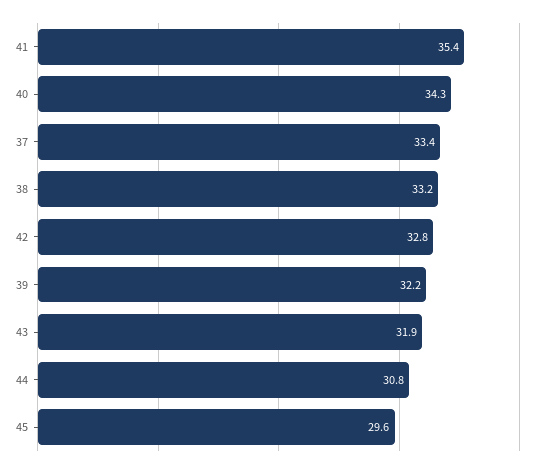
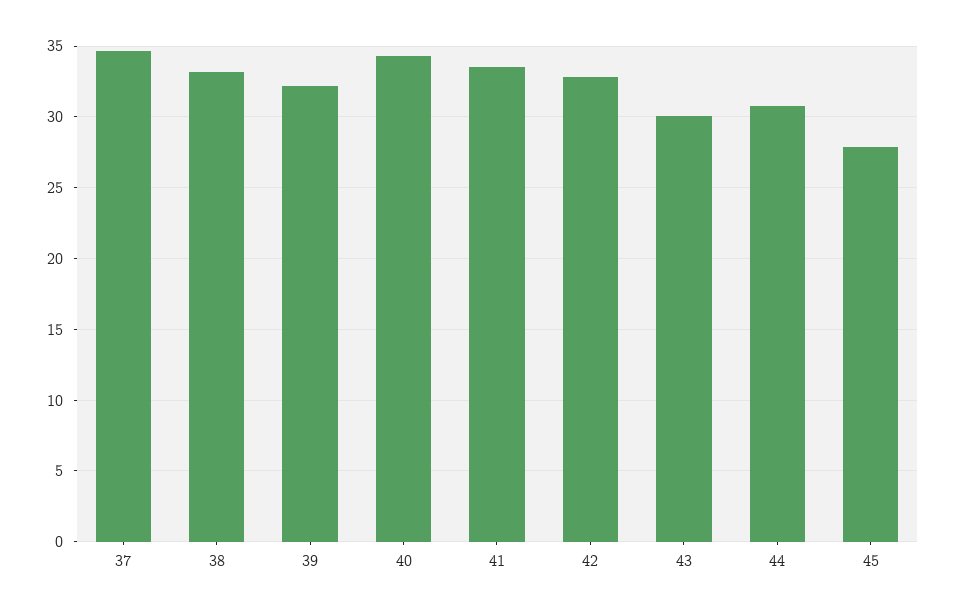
  {
-   "41": 35.4,
+   "41": 33.5,
    "40": 34.3,
-   "37": 33.4,
+   "37": 34.5,
    "38": 33.2,
    "42": 32.8,
    "39": 32.2,
-   "43": 31.9,
+   "43": 30,
    "44": 30.8,
-   "45": 29.6
+   "45": 28
  }

